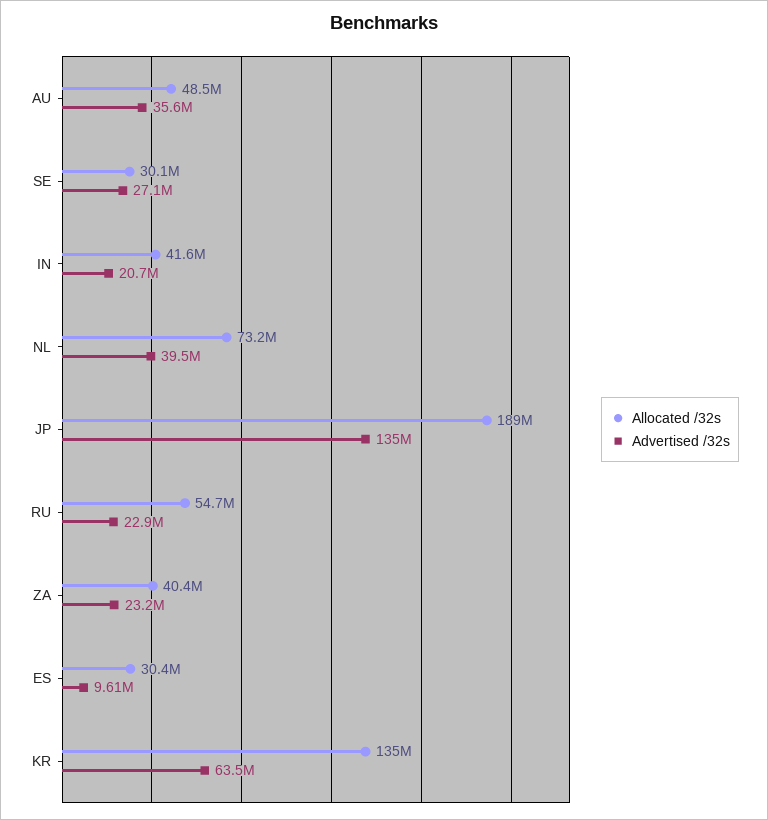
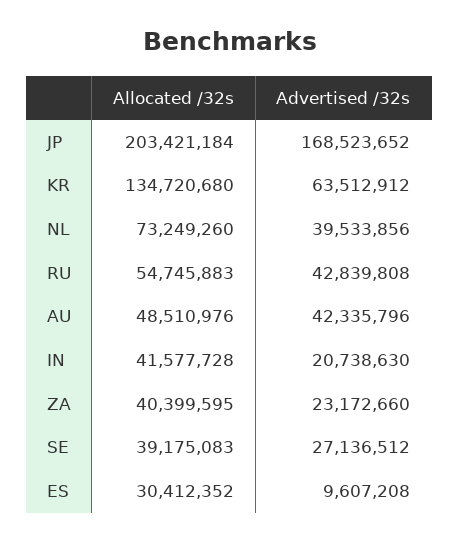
  {
    "Allocated /32s": {
      "AU": 48510976,
-     "SE": 30100000,
+     "SE": 39175083,
      "IN": 41577728,
      "NL": 73249260,
-     "JP": 189000000,
+     "JP": 203421184,
      "RU": 54745883,
      "ZA": 40399595,
      "ES": 30412352,
      "KR": 134720680
    },
    "Advertised /32s": {
-     "AU": 35600000,
+     "AU": 42335796,
      "SE": 27136512,
      "IN": 20738630,
      "NL": 39533856,
-     "JP": 135000000,
+     "JP": 168523652,
-     "RU": 22900000,
+     "RU": 42839808,
      "ZA": 23172660,
      "ES": 9607208,
      "KR": 63512912
    }
  }

